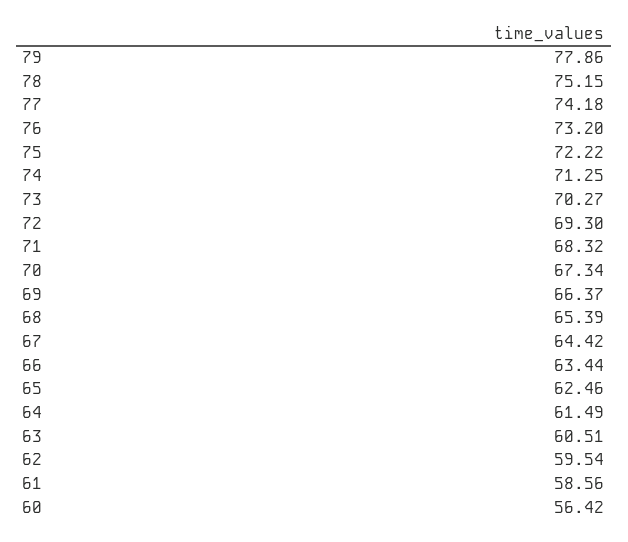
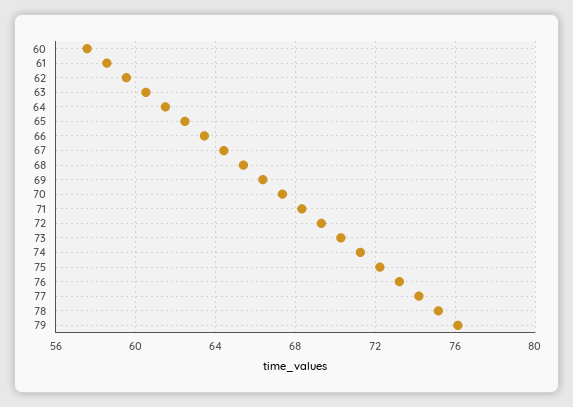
  {
-   "79": 77.86,
+   "79": 76,
    "78": 75.15,
    "77": 74.18,
    "76": 73.2,
    "75": 72.22,
    "74": 71.25,
    "73": 70.27,
    "72": 69.3,
    "71": 68.32,
    "70": 67.34,
    "69": 66.37,
    "68": 65.39,
    "67": 64.42,
    "66": 63.44,
    "65": 62.46,
    "64": 61.49,
    "63": 60.51,
    "62": 59.54,
    "61": 58.56,
-   "60": 56.42
+   "60": 57.5
  }

